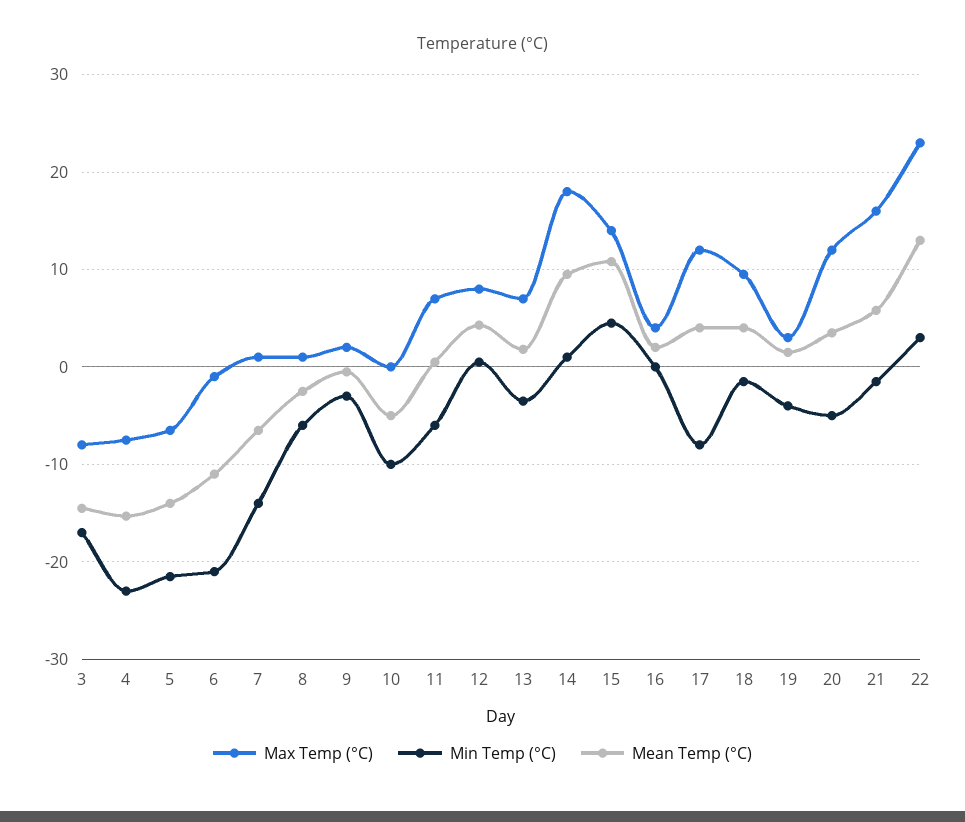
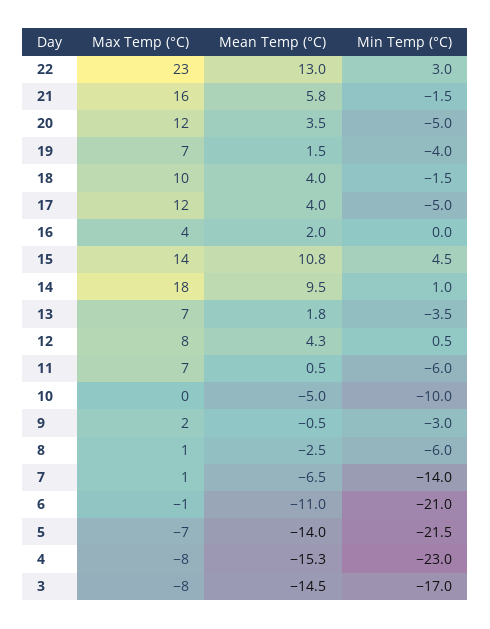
  {
    "Max Temp (°C)": {
      "3": -8,
      "4": -8,
      "5": -7,
      "6": -1,
      "7": 1,
      "8": 1,
      "9": 2,
      "10": 0,
      "11": 7,
      "12": 8,
      "13": 7,
      "14": 18,
      "15": 14,
      "16": 4,
      "17": 12,
      "18": 10,
-     "19": 3,
+     "19": 7,
      "20": 12,
      "21": 16,
      "22": 23
    },
    "Min Temp (°C)": {
      "3": -17,
      "4": -23,
      "5": -21.5,
      "6": -21,
      "7": -14,
      "8": -6,
      "9": -3,
      "10": -10,
      "11": -6,
      "12": 0.5,
      "13": -3.5,
      "14": 1,
      "15": 4.5,
      "16": 0,
-     "17": -8,
+     "17": -5,
      "18": -1.5,
      "19": -4,
      "20": -5,
      "21": -1.5,
      "22": 3
    },
    "Mean Temp (°C)": {
      "3": -14.5,
      "4": -15.3,
      "5": -14,
      "6": -11,
      "7": -6.5,
      "8": -2.5,
      "9": -0.5,
      "10": -5,
      "11": 0.5,
      "12": 4.3,
      "13": 1.8,
      "14": 9.5,
      "15": 10.8,
      "16": 2,
      "17": 4,
      "18": 4,
      "19": 1.5,
      "20": 3.5,
      "21": 5.8,
      "22": 13
    }
  }

